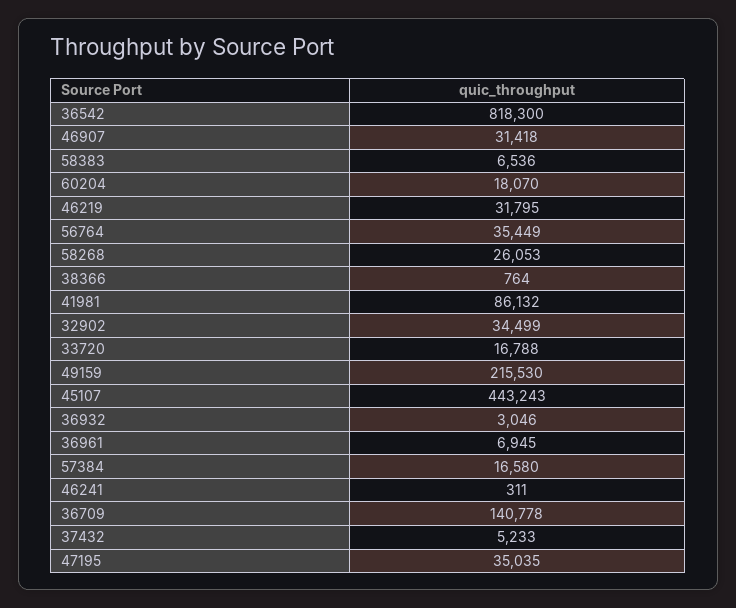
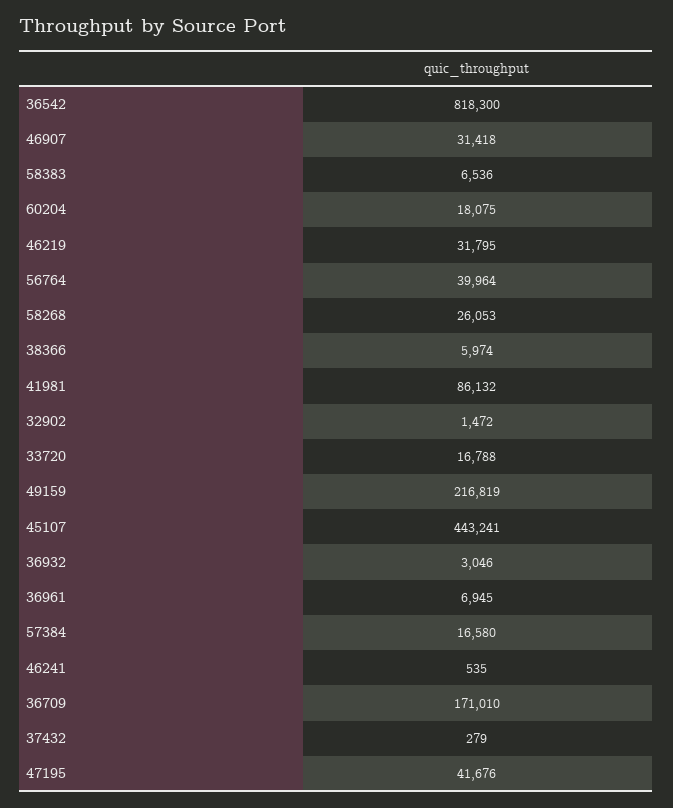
  {
    "36542": 818300,
    "46907": 31418,
    "58383": 6536,
-   "60204": 18070,
+   "60204": 18075,
    "46219": 31795,
-   "56764": 35449,
+   "56764": 39964,
    "58268": 26053,
-   "38366": 764,
+   "38366": 5974,
    "41981": 86132,
-   "32902": 34499,
+   "32902": 1472,
    "33720": 16788,
-   "49159": 215530,
+   "49159": 216819,
-   "45107": 443243,
+   "45107": 443241,
    "36932": 3046,
    "36961": 6945,
    "57384": 16580,
-   "46241": 311,
+   "46241": 535,
-   "36709": 140778,
+   "36709": 171010,
-   "37432": 5233,
+   "37432": 279,
-   "47195": 35035
+   "47195": 41676
  }

